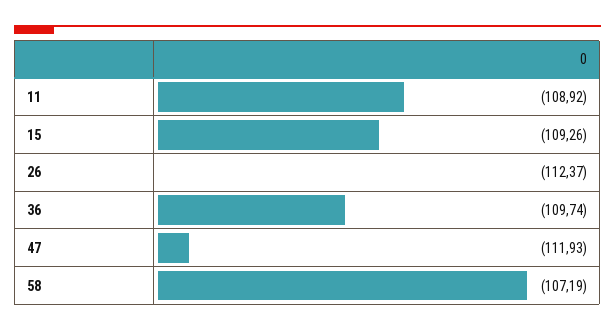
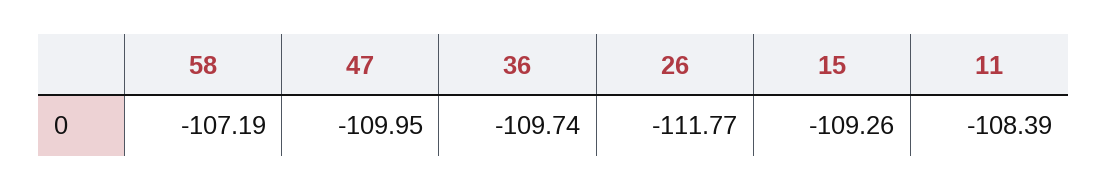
  {
-   "11": -108.92,
+   "11": -108.39,
    "15": -109.26,
-   "26": -112.37,
+   "26": -111.77,
    "36": -109.74,
-   "47": -111.93,
+   "47": -109.95,
    "58": -107.19
  }

